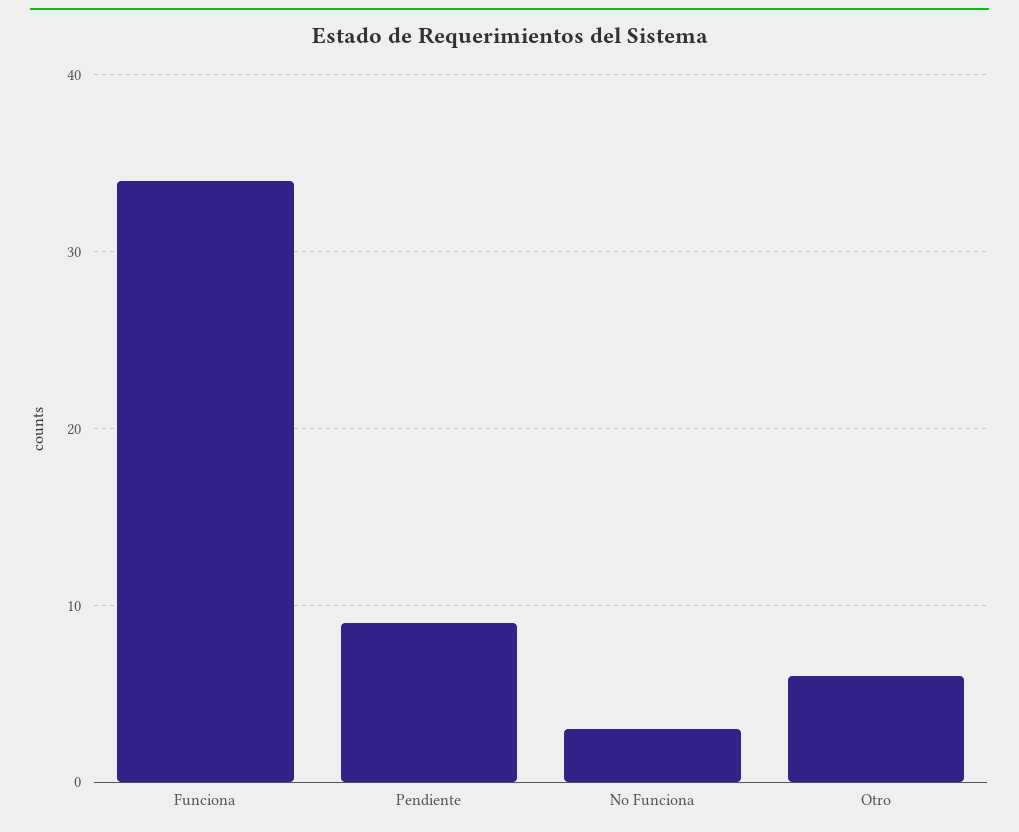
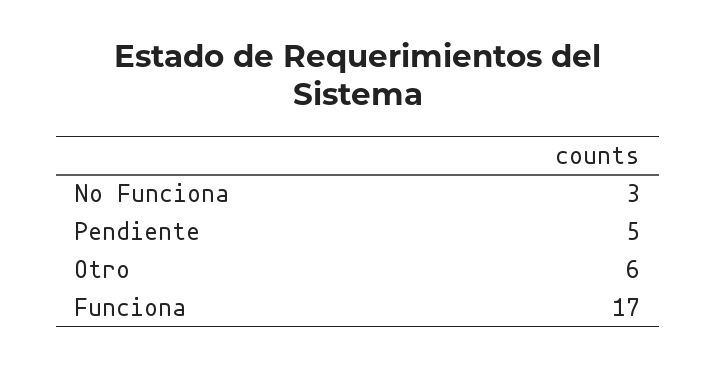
  {
-   "Funciona": 34,
+   "Funciona": 17,
-   "Pendiente": 9,
+   "Pendiente": 5,
    "No Funciona": 3,
    "Otro": 6
  }

